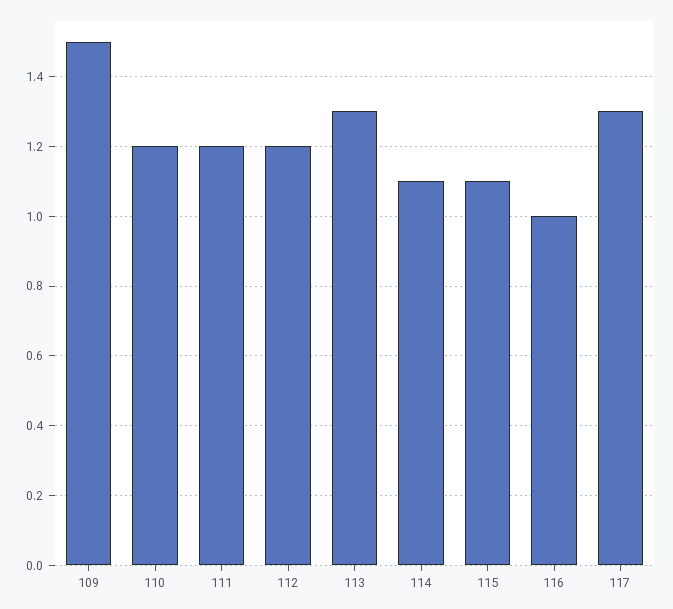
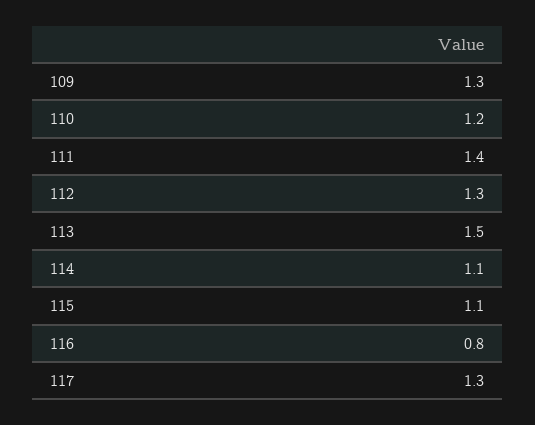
  {
-   "109": 1.5,
+   "109": 1.3,
    "110": 1.2,
-   "111": 1.2,
+   "111": 1.4,
-   "112": 1.2,
+   "112": 1.3,
-   "113": 1.3,
+   "113": 1.5,
    "114": 1.1,
    "115": 1.1,
-   "116": 1,
+   "116": 0.8,
    "117": 1.3
  }

